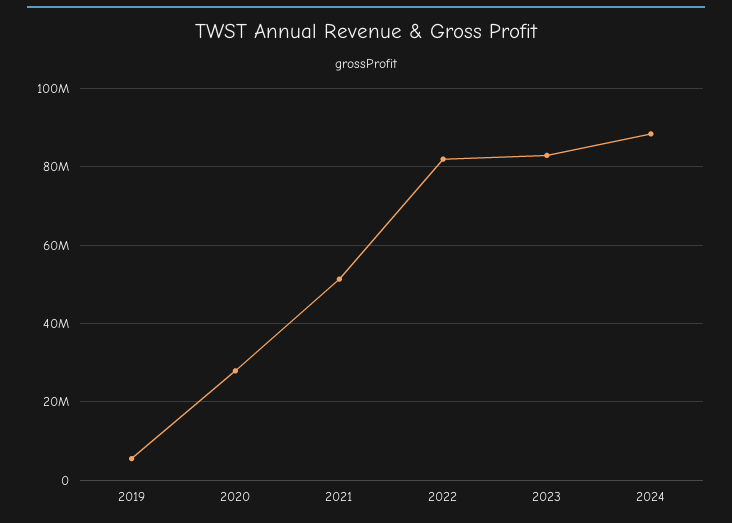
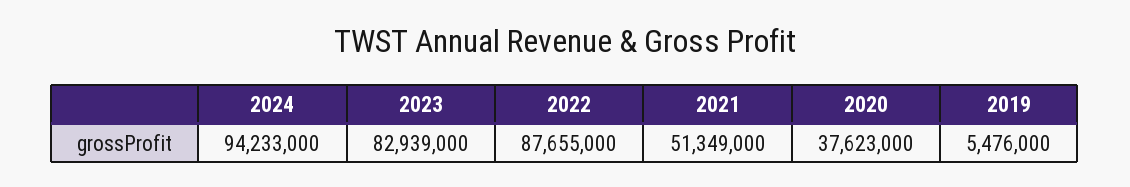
  {
    "2019": 5476000,
-   "2020": 28000000,
+   "2020": 37623000,
    "2021": 51349000,
-   "2022": 82000000,
+   "2022": 87655000,
    "2023": 82939000,
-   "2024": 88000000
+   "2024": 94233000
  }

